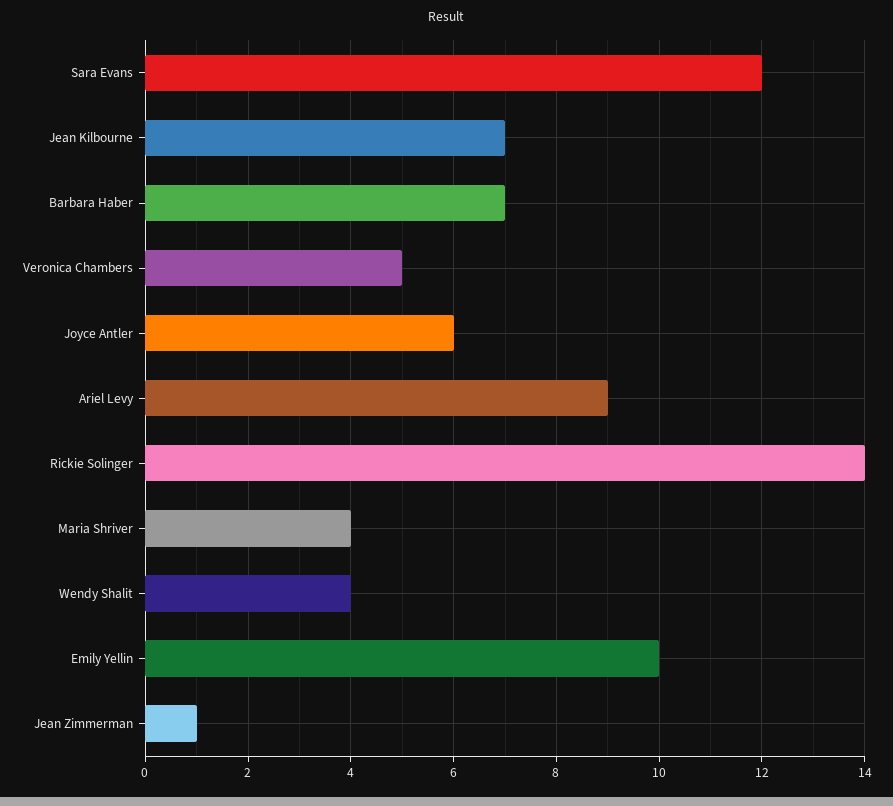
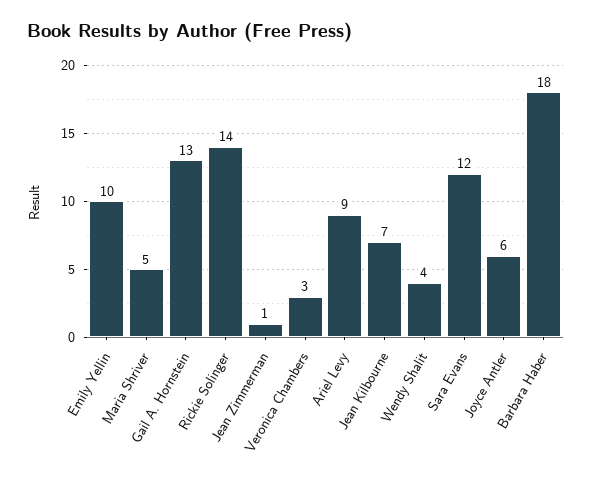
  {
    "Sara Evans": 12,
    "Jean Kilbourne": 7,
-   "Barbara Haber": 7,
+   "Barbara Haber": 18,
-   "Veronica Chambers": 5,
+   "Veronica Chambers": 3,
    "Joyce Antler": 6,
    "Ariel Levy": 9,
    "Rickie Solinger": 14,
-   "Maria Shriver": 4,
+   "Maria Shriver": 5,
    "Wendy Shalit": 4,
    "Emily Yellin": 10,
-   "Jean Zimmerman": 1
+   "Jean Zimmerman": 1,
+   "Gail A. Hornstein": 13
  }

